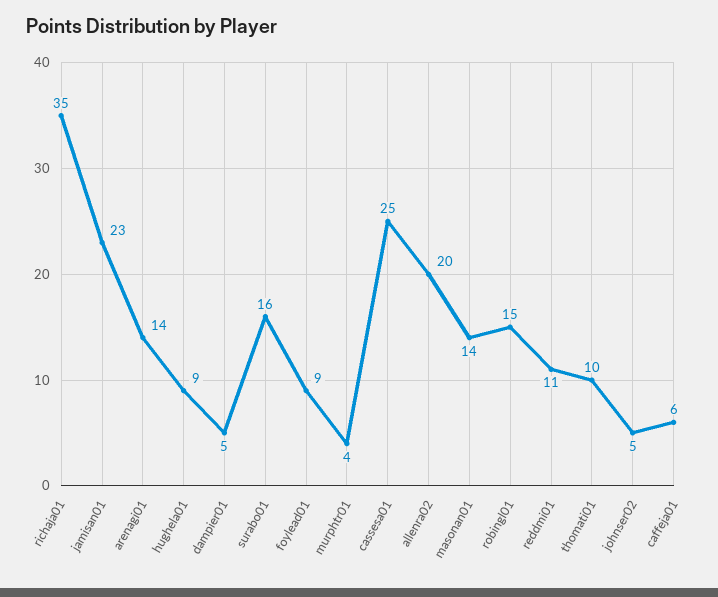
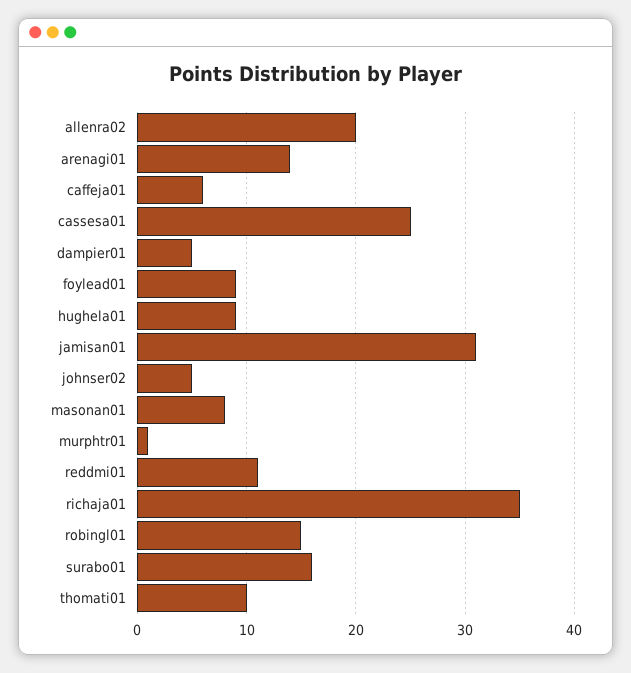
  {
    "richaja01": 35,
-   "jamisan01": 23,
+   "jamisan01": 31,
    "arenagi01": 14,
    "hughela01": 9,
    "dampier01": 5,
    "surabo01": 16,
    "foylead01": 9,
-   "murphtr01": 4,
+   "murphtr01": 1,
    "cassesa01": 25,
    "allenra02": 20,
-   "masonan01": 14,
+   "masonan01": 8,
    "robingl01": 15,
    "reddmi01": 11,
    "thomati01": 10,
    "johnser02": 5,
    "caffeja01": 6
  }

